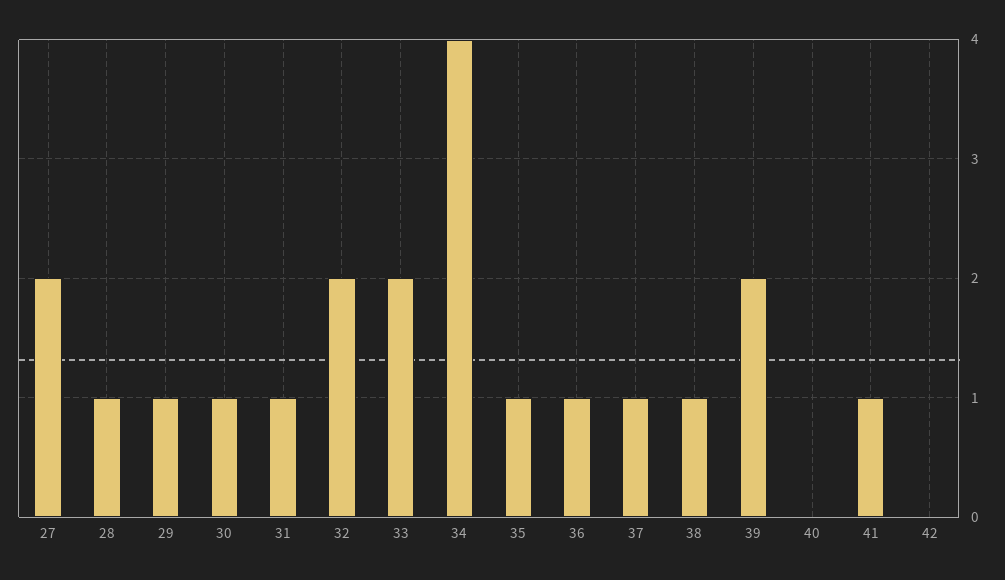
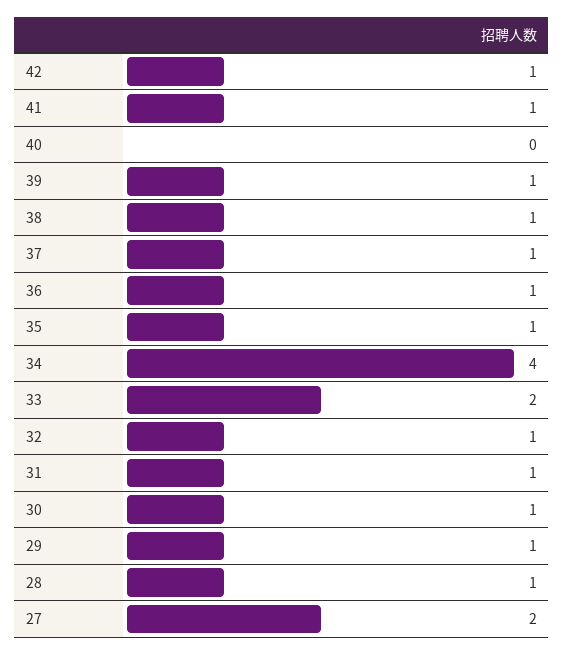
  {
    "27": 2,
    "28": 1,
    "29": 1,
    "30": 1,
    "31": 1,
-   "32": 2,
+   "32": 1,
    "33": 2,
    "34": 4,
    "35": 1,
    "36": 1,
    "37": 1,
    "38": 1,
-   "39": 2,
+   "39": 1,
    "40": 0,
    "41": 1,
-   "42": 0
+   "42": 1
  }

